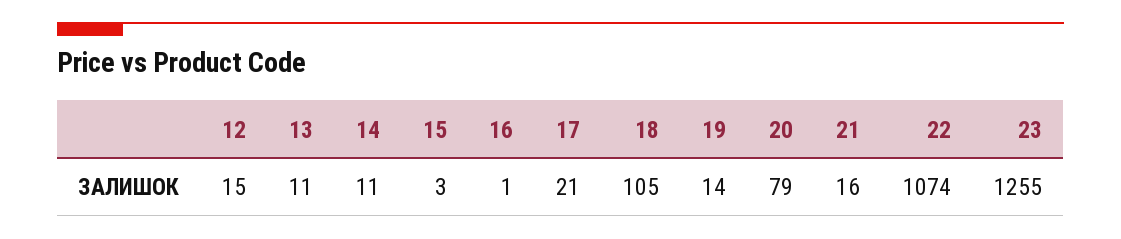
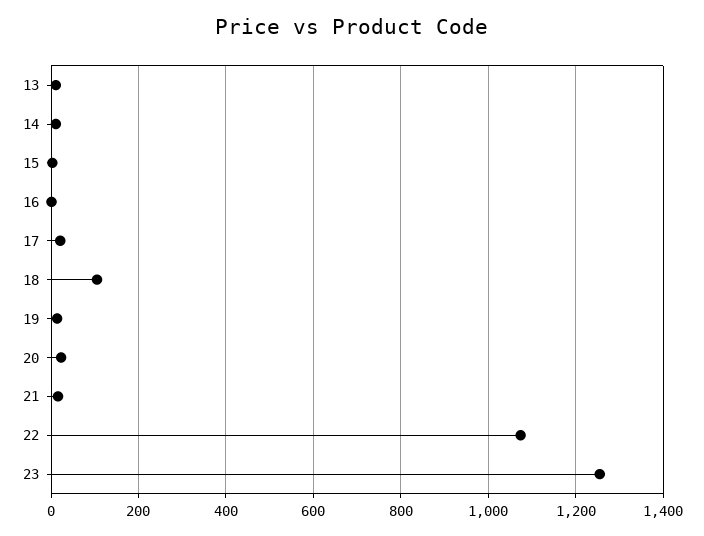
  {
-   "12": 15,
    "13": 11,
    "14": 11,
    "15": 3,
    "16": 1,
    "17": 21,
    "18": 105,
    "19": 14,
-   "20": 79,
+   "20": 20,
    "21": 16,
    "22": 1074,
    "23": 1255
  }

